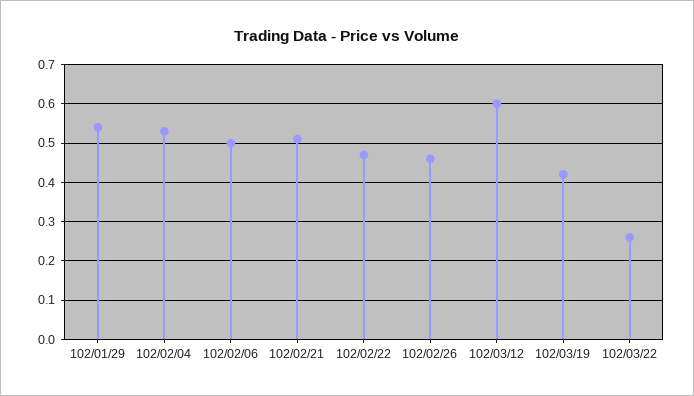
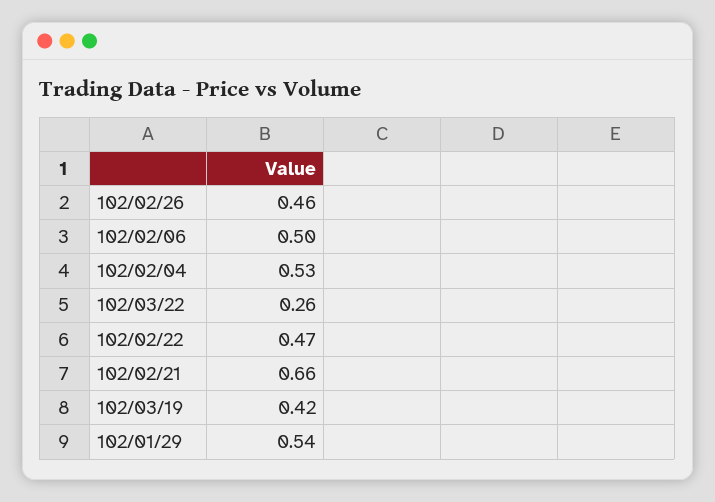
  {
    "102/01/29": 0.54,
    "102/02/04": 0.53,
    "102/02/06": 0.5,
-   "102/02/21": 0.5,
+   "102/02/21": 0.66,
    "102/02/22": 0.47,
    "102/02/26": 0.46,
-   "102/03/12": 0.6,
    "102/03/19": 0.42,
    "102/03/22": 0.26
  }

